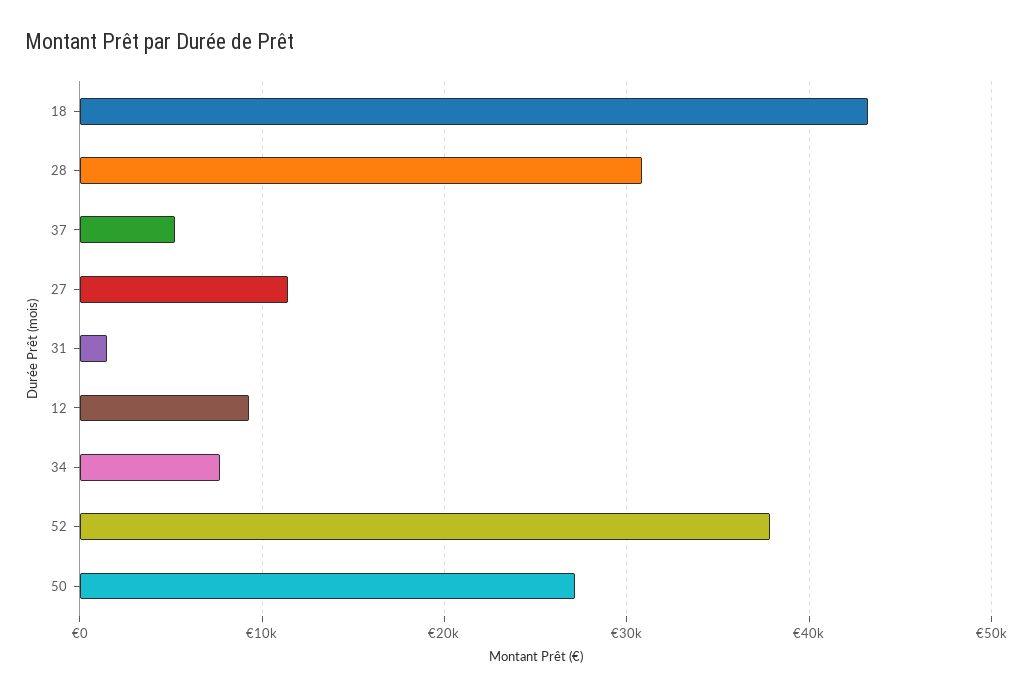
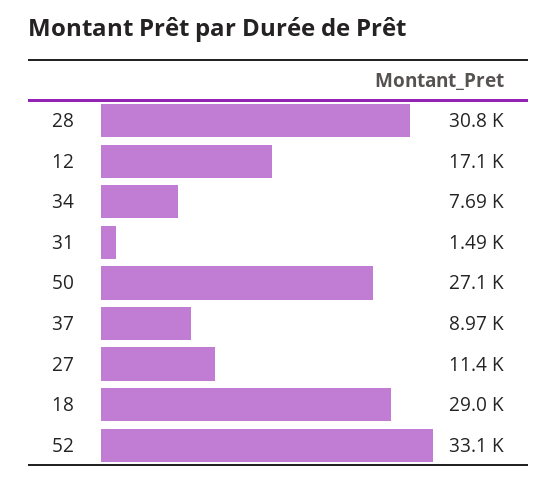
  {
-   "18": 43000,
+   "18": 29000,
    "28": 30800,
-   "37": 5000,
+   "37": 8970,
    "27": 11400,
    "31": 1490,
-   "12": 9000,
+   "12": 17100,
    "34": 7690,
-   "52": 38000,
+   "52": 33100,
    "50": 27100
  }

